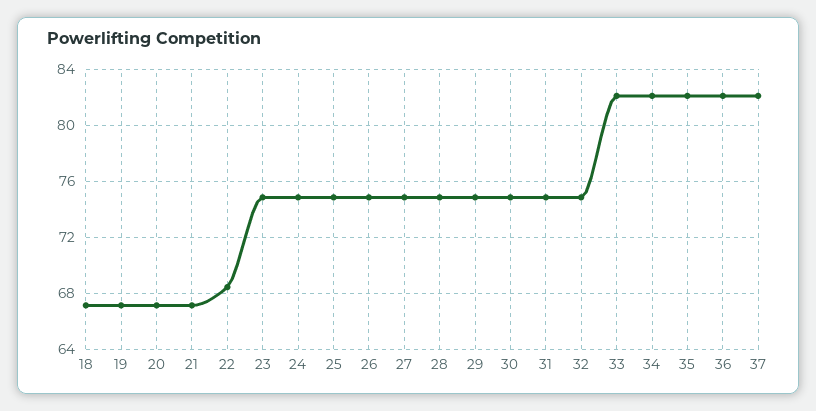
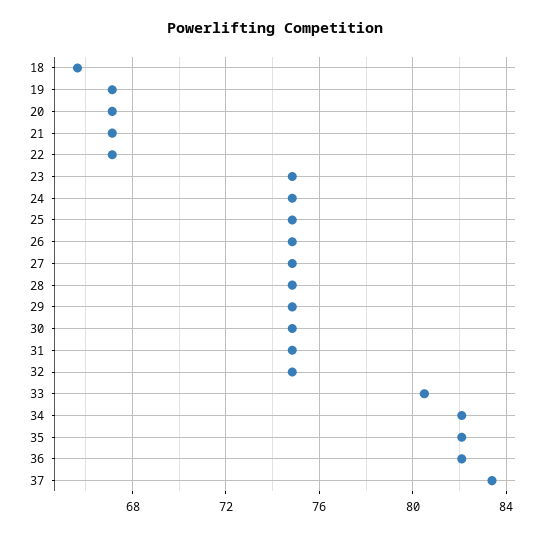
  {
-   "18": 67,
+   "18": 65.5,
    "19": 67,
    "20": 67,
    "21": 67,
-   "22": 68.5,
+   "22": 67,
    "23": 75,
    "24": 75,
    "25": 75,
    "26": 75,
    "27": 75,
    "28": 75,
    "29": 75,
    "30": 75,
    "31": 75,
    "32": 75,
-   "33": 82,
+   "33": 80.5,
    "34": 82,
    "35": 82,
    "36": 82,
-   "37": 82
+   "37": 83.5
  }

